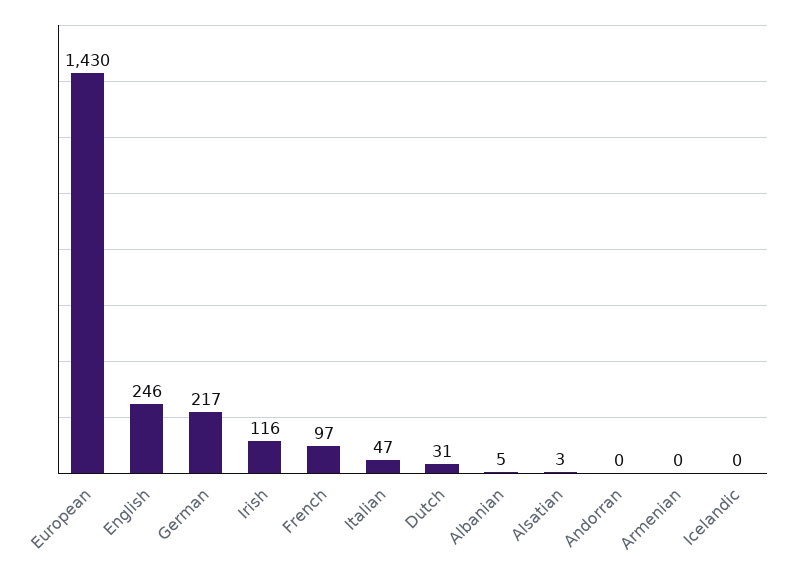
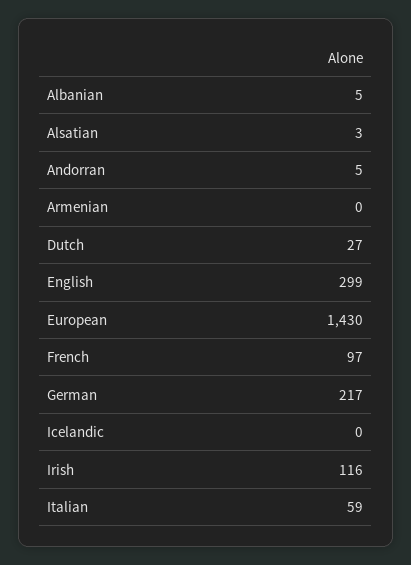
  {
    "European": 1430,
-   "English": 246,
+   "English": 299,
    "German": 217,
    "Irish": 116,
    "French": 97,
-   "Italian": 47,
+   "Italian": 59,
-   "Dutch": 31,
+   "Dutch": 27,
    "Albanian": 5,
    "Alsatian": 3,
-   "Andorran": 0,
+   "Andorran": 5,
    "Armenian": 0,
    "Icelandic": 0
  }

